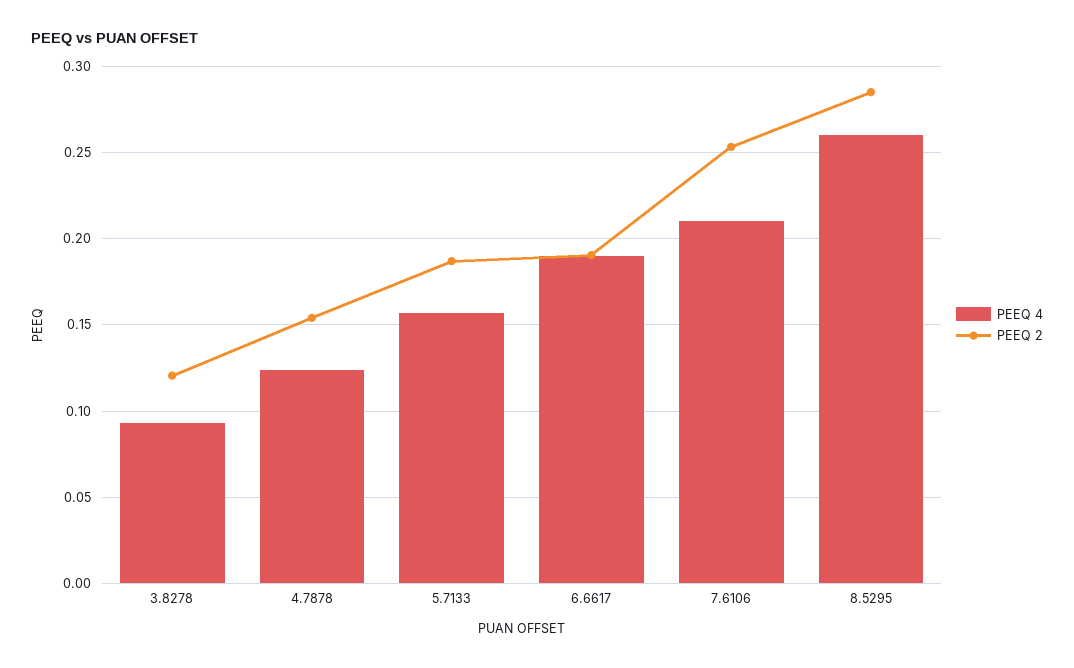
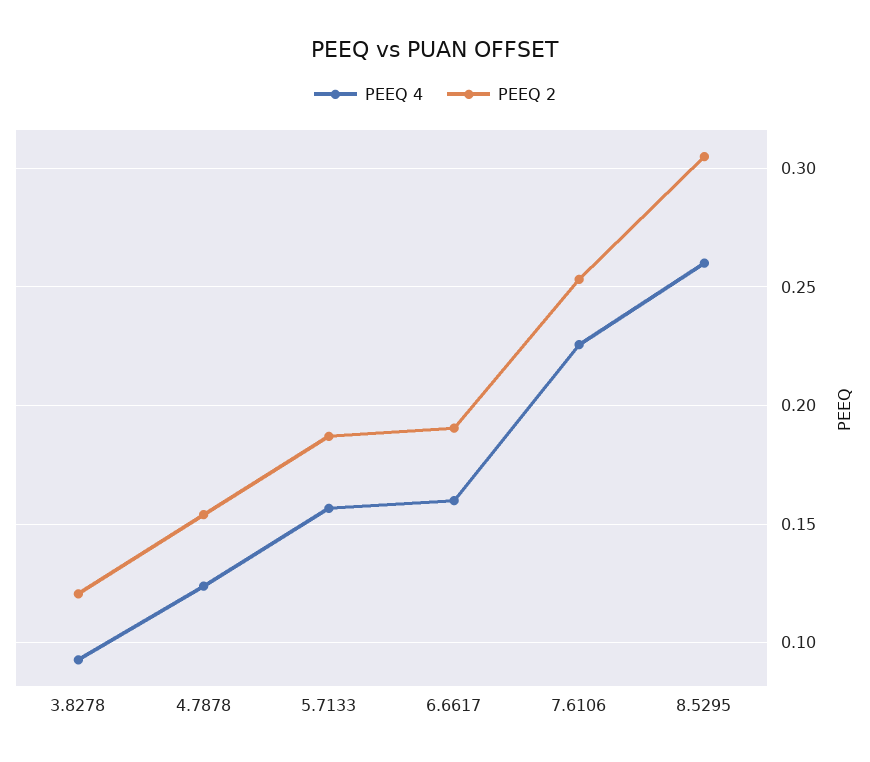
  {
    "PEEQ 4": {
      "3.8278": 0.095,
      "4.7878": 0.125,
      "5.7133": 0.155,
-     "6.6617": 0.19,
+     "6.6617": 0.16,
-     "7.6106": 0.21,
+     "7.6106": 0.225,
      "8.5295": 0.26
    },
    "PEEQ 2": {
      "3.8278": 0.12,
      "4.7878": 0.155,
      "5.7133": 0.185,
      "6.6617": 0.19,
      "7.6106": 0.255,
-     "8.5295": 0.285
+     "8.5295": 0.305
    }
  }

